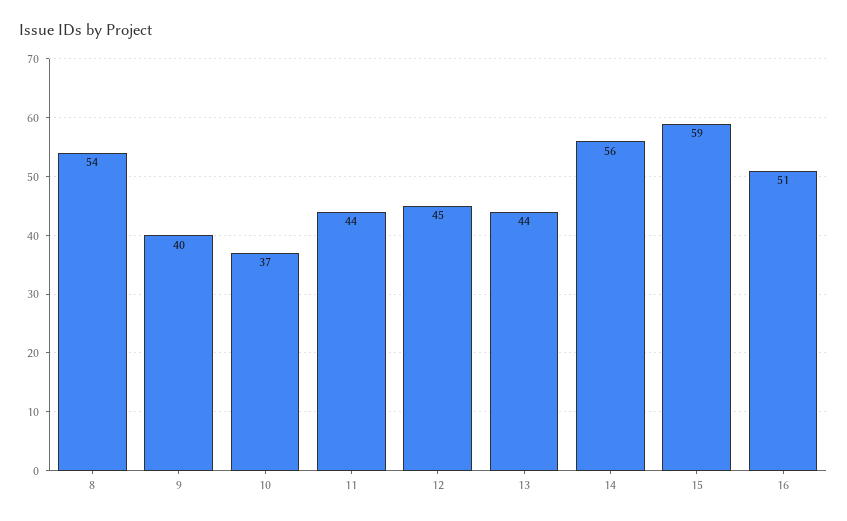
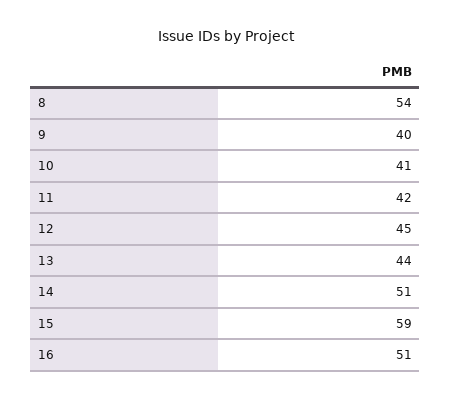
  {
    "8": 54,
    "9": 40,
-   "10": 37,
+   "10": 41,
-   "11": 44,
+   "11": 42,
    "12": 45,
    "13": 44,
-   "14": 56,
+   "14": 51,
    "15": 59,
    "16": 51
  }

